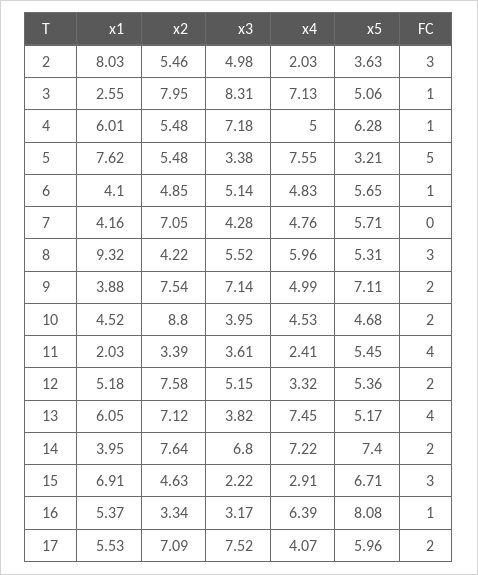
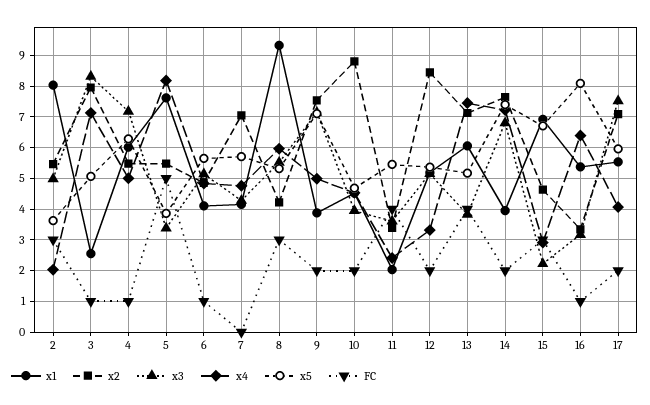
  {
    "x1": {
      "2": 8.03,
      "3": 2.55,
      "4": 6.01,
      "5": 7.62,
      "6": 4.1,
      "7": 4.16,
      "8": 9.32,
      "9": 3.88,
      "10": 4.52,
      "11": 2.03,
      "12": 5.18,
      "13": 6.05,
      "14": 3.95,
      "15": 6.91,
      "16": 5.37,
      "17": 5.53
    },
    "x2": {
      "2": 5.46,
      "3": 7.95,
      "4": 5.48,
      "5": 5.48,
      "6": 4.85,
      "7": 7.05,
      "8": 4.22,
      "9": 7.54,
      "10": 8.8,
      "11": 3.39,
-     "12": 7.58,
+     "12": 8.4,
      "13": 7.12,
      "14": 7.64,
      "15": 4.63,
      "16": 3.34,
      "17": 7.09
    },
    "x3": {
      "2": 4.98,
      "3": 8.31,
      "4": 7.18,
      "5": 3.38,
      "6": 5.14,
      "7": 4.28,
      "8": 5.52,
      "9": 7.14,
      "10": 3.95,
      "11": 3.61,
      "12": 5.15,
      "13": 3.82,
      "14": 6.8,
      "15": 2.22,
      "16": 3.17,
      "17": 7.52
    },
    "x4": {
      "2": 2.03,
      "3": 7.13,
      "4": 5,
-     "5": 7.55,
+     "5": 8.2,
      "6": 4.83,
      "7": 4.76,
      "8": 5.96,
      "9": 4.99,
      "10": 4.53,
      "11": 2.41,
      "12": 3.32,
      "13": 7.45,
      "14": 7.22,
      "15": 2.91,
      "16": 6.39,
      "17": 4.07
    },
    "x5": {
      "2": 3.63,
      "3": 5.06,
      "4": 6.28,
-     "5": 3.21,
+     "5": 3.8,
      "6": 5.65,
      "7": 5.71,
      "8": 5.31,
      "9": 7.11,
      "10": 4.68,
      "11": 5.45,
      "12": 5.36,
      "13": 5.17,
      "14": 7.4,
      "15": 6.71,
      "16": 8.08,
      "17": 5.96
    },
    "FC": {
      "2": 3,
      "3": 1,
      "4": 1,
      "5": 5,
      "6": 1,
      "7": 0,
      "8": 3,
      "9": 2,
      "10": 2,
      "11": 4,
      "12": 2,
      "13": 4,
      "14": 2,
      "15": 3,
      "16": 1,
      "17": 2
    }
  }

